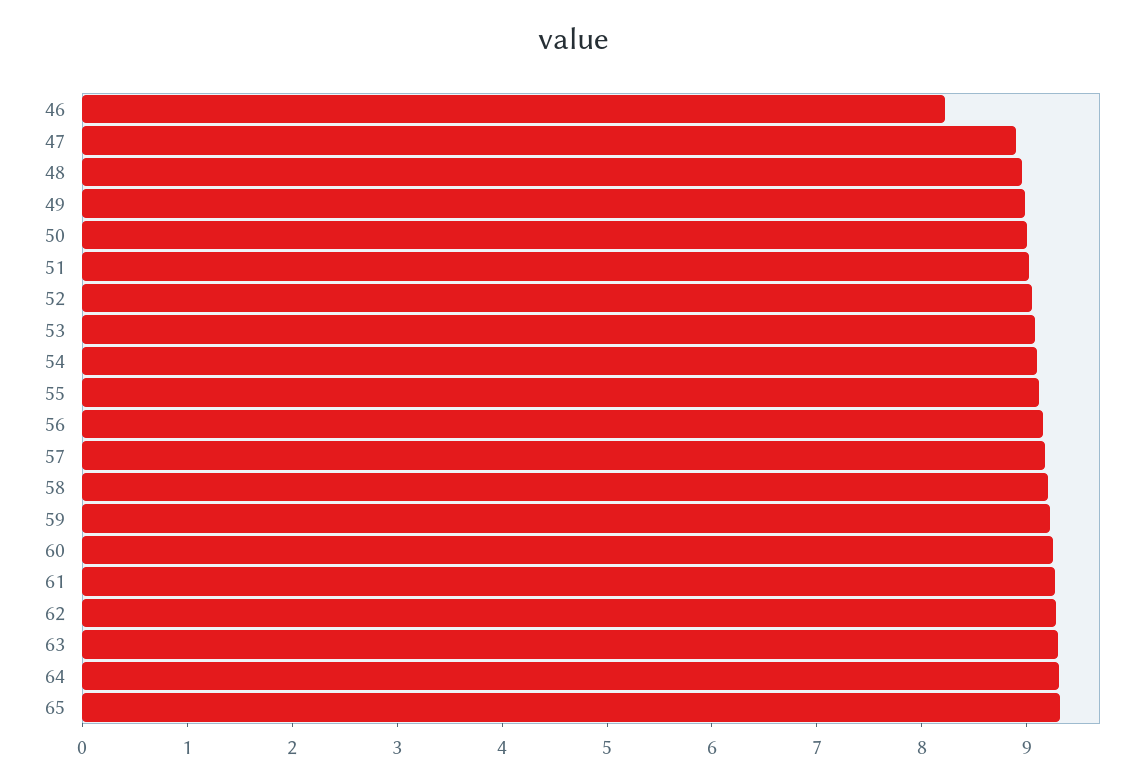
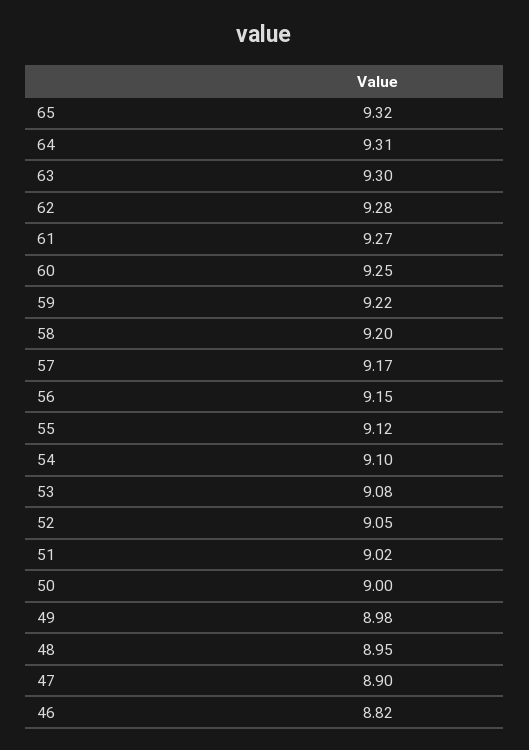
  {
-   "46": 8.2,
+   "46": 8.82,
    "47": 8.9,
    "48": 8.95,
    "49": 8.98,
    "50": 9,
    "51": 9.02,
    "52": 9.05,
    "53": 9.08,
    "54": 9.1,
    "55": 9.12,
    "56": 9.15,
    "57": 9.17,
    "58": 9.2,
    "59": 9.22,
    "60": 9.25,
    "61": 9.27,
    "62": 9.28,
    "63": 9.3,
    "64": 9.31,
    "65": 9.32
  }

